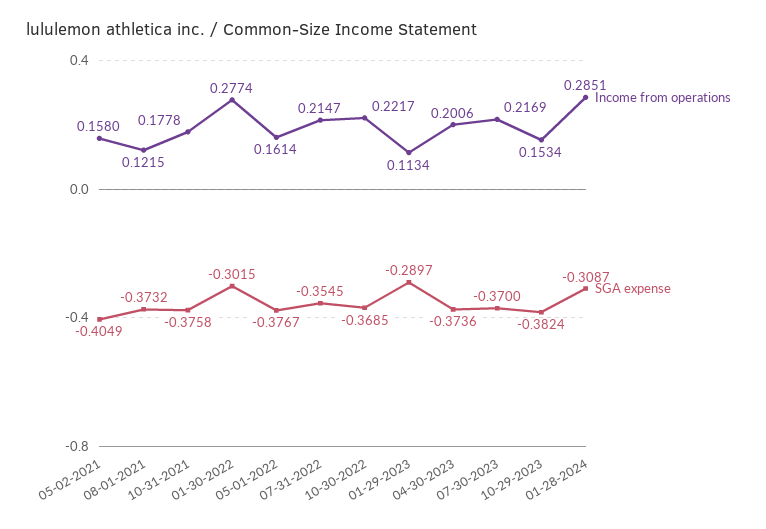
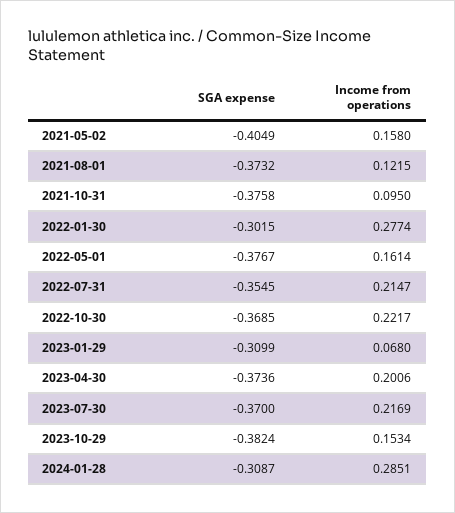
  {
    "Income from operations": {
      "05-02-2021": 0.158,
      "08-01-2021": 0.1215,
-     "10-31-2021": 0.1778,
+     "10-31-2021": 0.095,
      "01-30-2022": 0.2774,
      "05-01-2022": 0.1614,
      "07-31-2022": 0.2147,
      "10-30-2022": 0.2217,
-     "01-29-2023": 0.1134,
+     "01-29-2023": 0.068,
      "04-30-2023": 0.2006,
      "07-30-2023": 0.2169,
      "10-29-2023": 0.1534,
      "01-28-2024": 0.2851
    },
    "SGA expense": {
      "05-02-2021": -0.4049,
      "08-01-2021": -0.3732,
      "10-31-2021": -0.3758,
      "01-30-2022": -0.3015,
      "05-01-2022": -0.3767,
      "07-31-2022": -0.3545,
      "10-30-2022": -0.3685,
-     "01-29-2023": -0.2897,
+     "01-29-2023": -0.3099,
      "04-30-2023": -0.3736,
      "07-30-2023": -0.37,
      "10-29-2023": -0.3824,
      "01-28-2024": -0.3087
    }
  }

